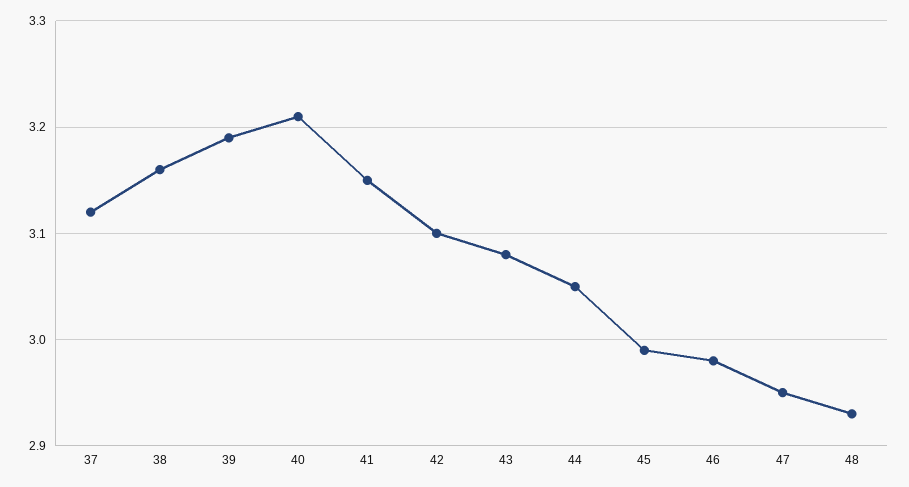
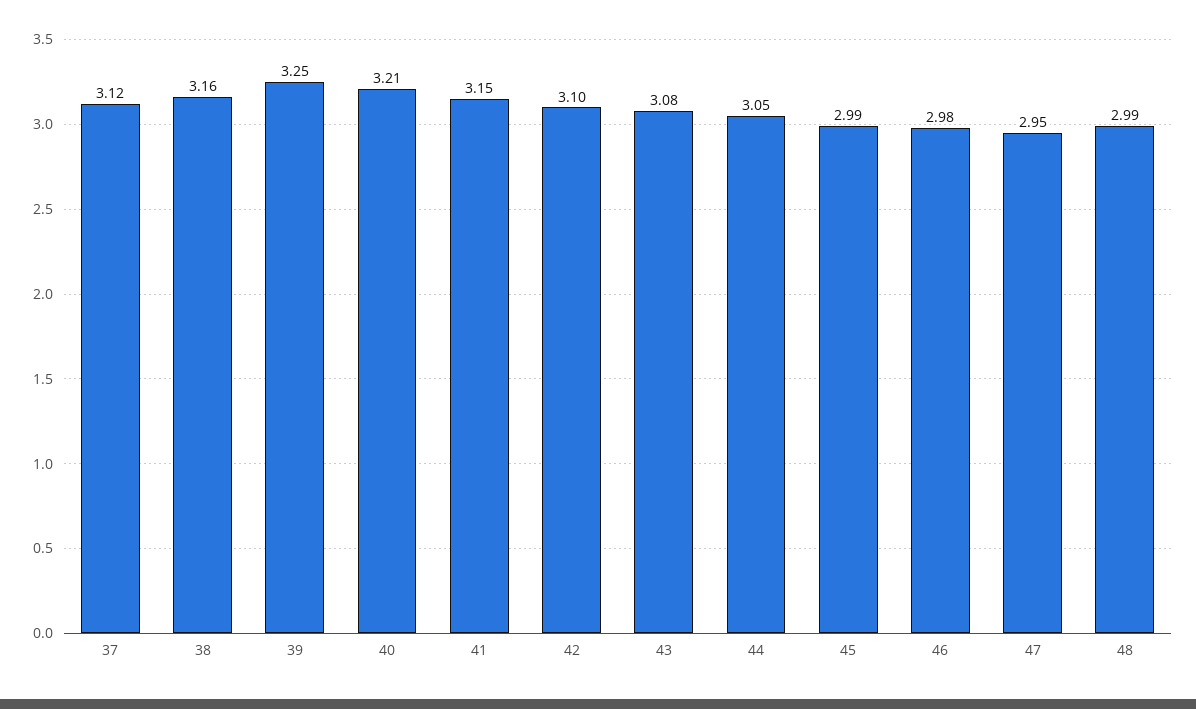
  {
    "37": 3.12,
    "38": 3.16,
-   "39": 3.19,
+   "39": 3.25,
    "40": 3.21,
    "41": 3.15,
    "42": 3.1,
    "43": 3.08,
    "44": 3.05,
    "45": 2.99,
    "46": 2.98,
    "47": 2.95,
-   "48": 2.93
+   "48": 2.99
  }

